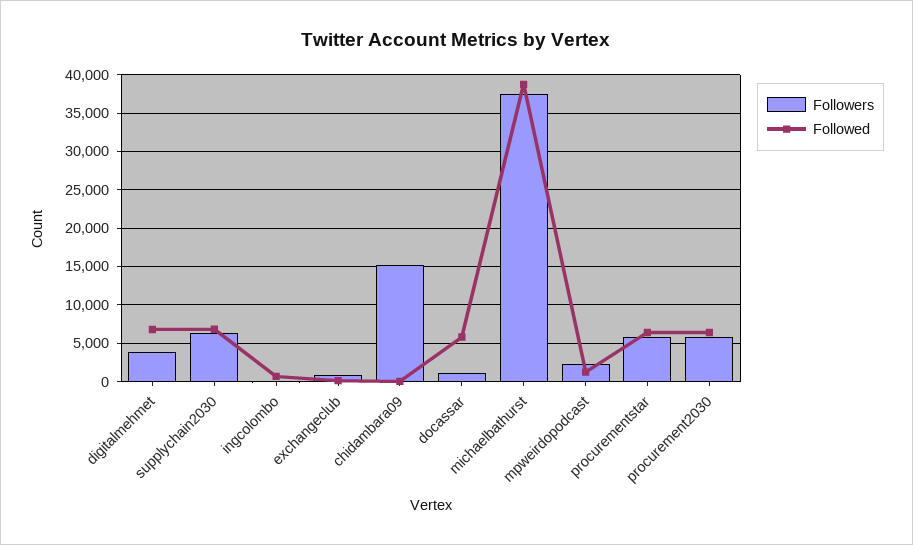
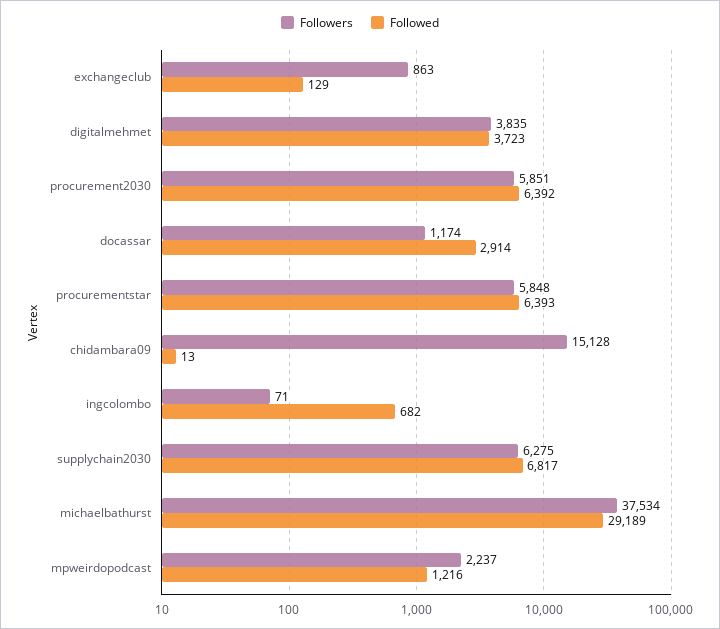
  {
    "Followers": {
      "digitalmehmet": 3835,
      "supplychain2030": 6275,
      "ingcolombo": 71,
      "exchangeclub": 863,
      "chidambara09": 15128,
      "docassar": 1174,
      "michaelbathurst": 37534,
      "mpweirdopodcast": 2237,
      "procurementstar": 5848,
      "procurement2030": 5851
    },
    "Followed": {
-     "digitalmehmet": 7000,
+     "digitalmehmet": 3723,
      "supplychain2030": 6817,
      "ingcolombo": 682,
      "exchangeclub": 129,
      "chidambara09": 13,
-     "docassar": 6000,
+     "docassar": 2914,
-     "michaelbathurst": 39000,
+     "michaelbathurst": 29189,
      "mpweirdopodcast": 1216,
      "procurementstar": 6393,
      "procurement2030": 6392
    }
  }

